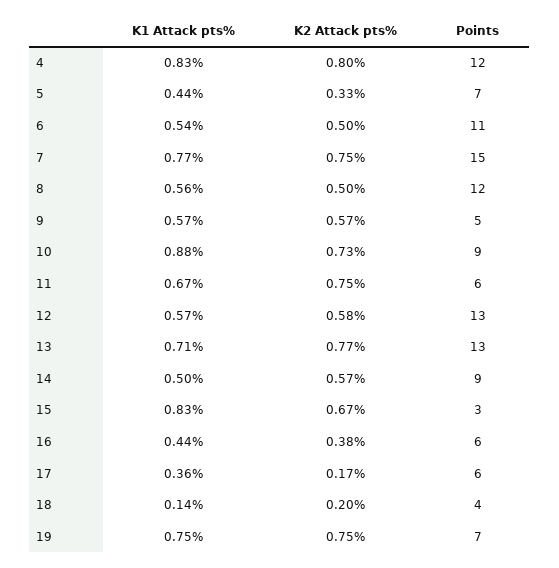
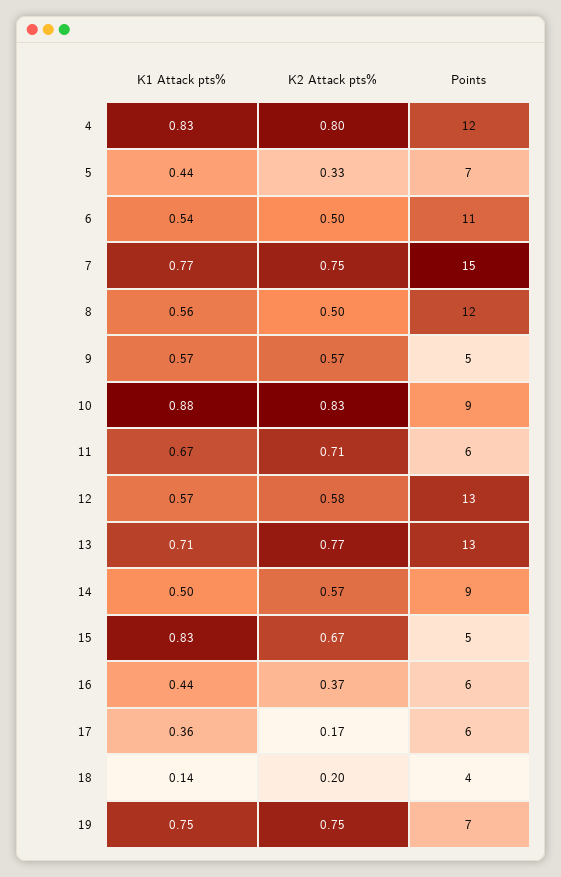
  {
    "K1 Attack pts%": {
      "4": 0.83,
      "5": 0.44,
      "6": 0.54,
      "7": 0.77,
      "8": 0.56,
      "9": 0.57,
      "10": 0.88,
      "11": 0.67,
      "12": 0.57,
      "13": 0.71,
      "14": 0.5,
      "15": 0.83,
      "16": 0.44,
      "17": 0.36,
      "18": 0.14,
      "19": 0.75
    },
    "K2 Attack pts%": {
      "4": 0.8,
      "5": 0.33,
      "6": 0.5,
      "7": 0.75,
      "8": 0.5,
      "9": 0.57,
-     "10": 0.73,
+     "10": 0.83,
-     "11": 0.75,
+     "11": 0.71,
      "12": 0.58,
      "13": 0.77,
      "14": 0.57,
      "15": 0.67,
-     "16": 0.38,
+     "16": 0.37,
      "17": 0.17,
      "18": 0.2,
      "19": 0.75
    },
    "Points": {
      "4": 12,
      "5": 7,
      "6": 11,
      "7": 15,
      "8": 12,
      "9": 5,
      "10": 9,
      "11": 6,
      "12": 13,
      "13": 13,
      "14": 9,
-     "15": 3,
+     "15": 5,
      "16": 6,
      "17": 6,
      "18": 4,
      "19": 7
    }
  }

